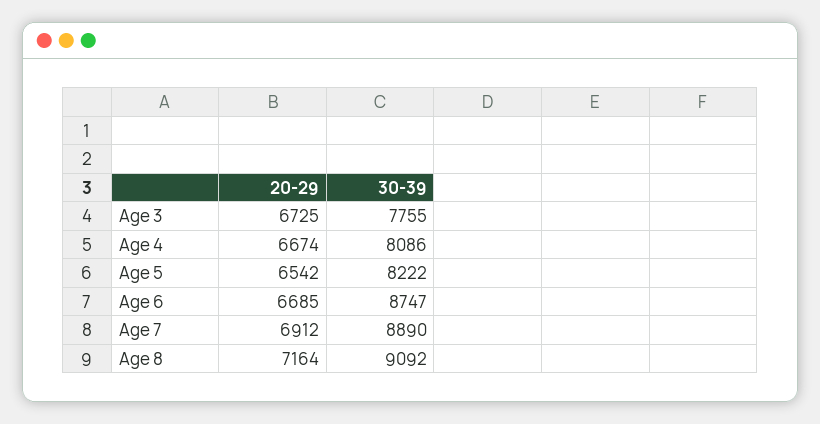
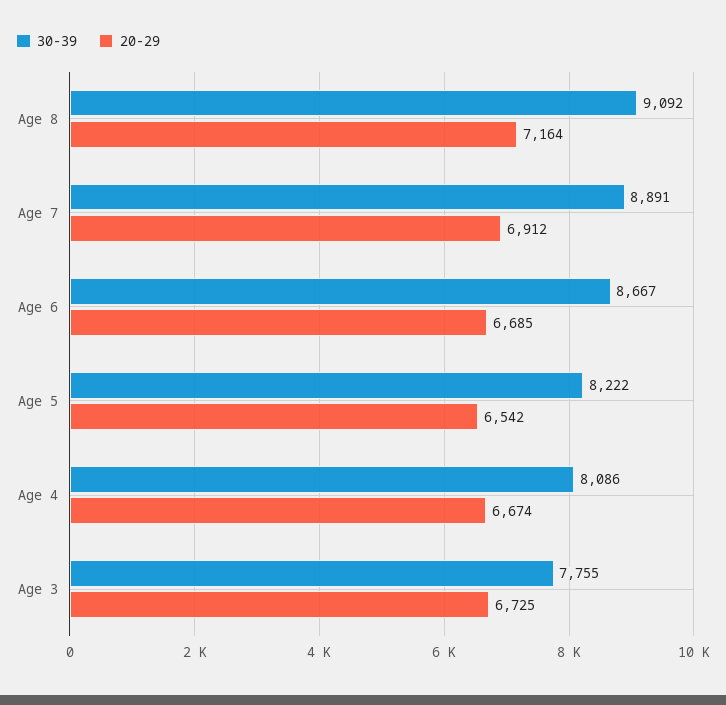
  {
    "20-29": {
      "Age 3": 6725,
      "Age 4": 6674,
      "Age 5": 6542,
      "Age 6": 6685,
      "Age 7": 6912,
      "Age 8": 7164
    },
    "30-39": {
      "Age 3": 7755,
      "Age 4": 8086,
      "Age 5": 8222,
-     "Age 6": 8747,
+     "Age 6": 8667,
-     "Age 7": 8890,
+     "Age 7": 8891,
      "Age 8": 9092
    }
  }

